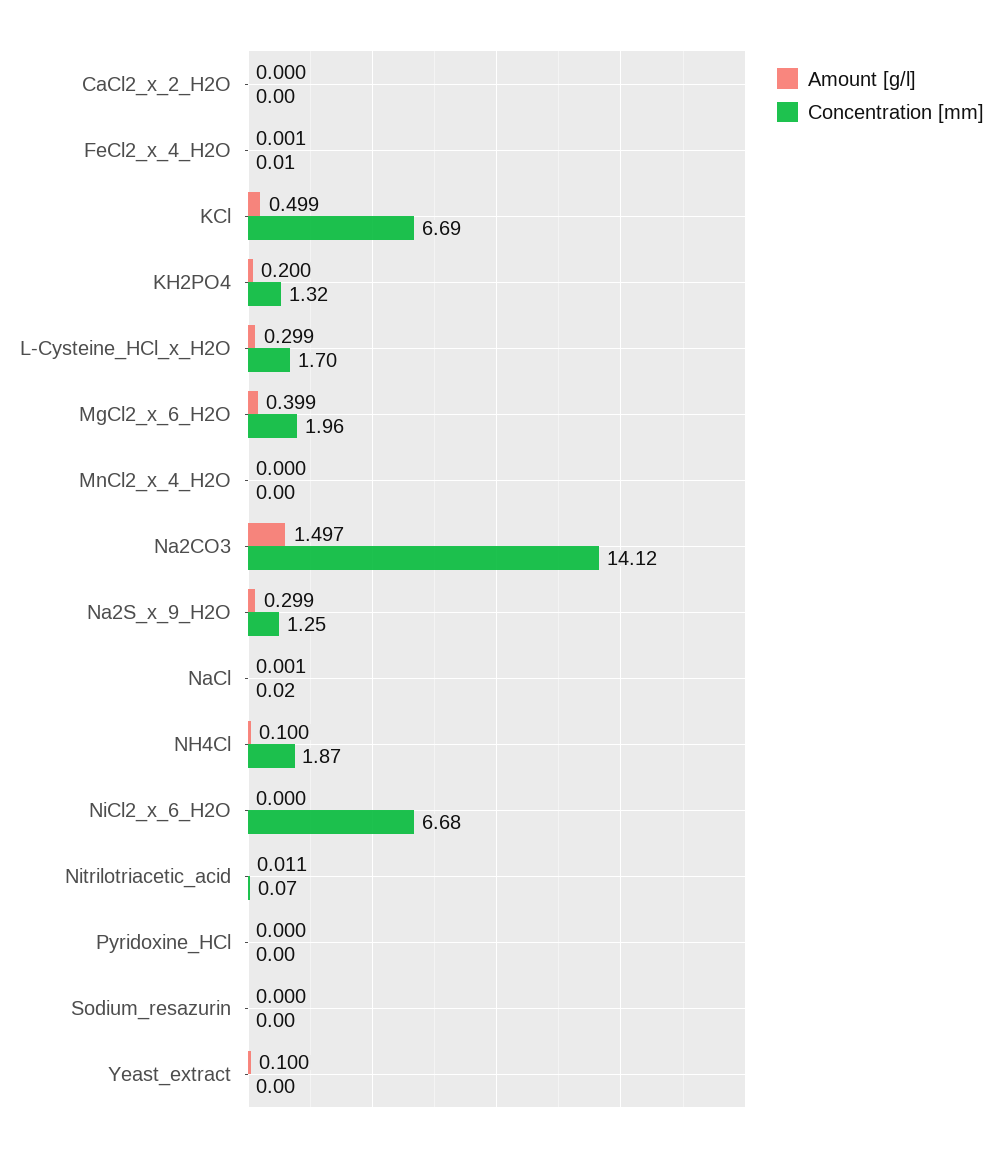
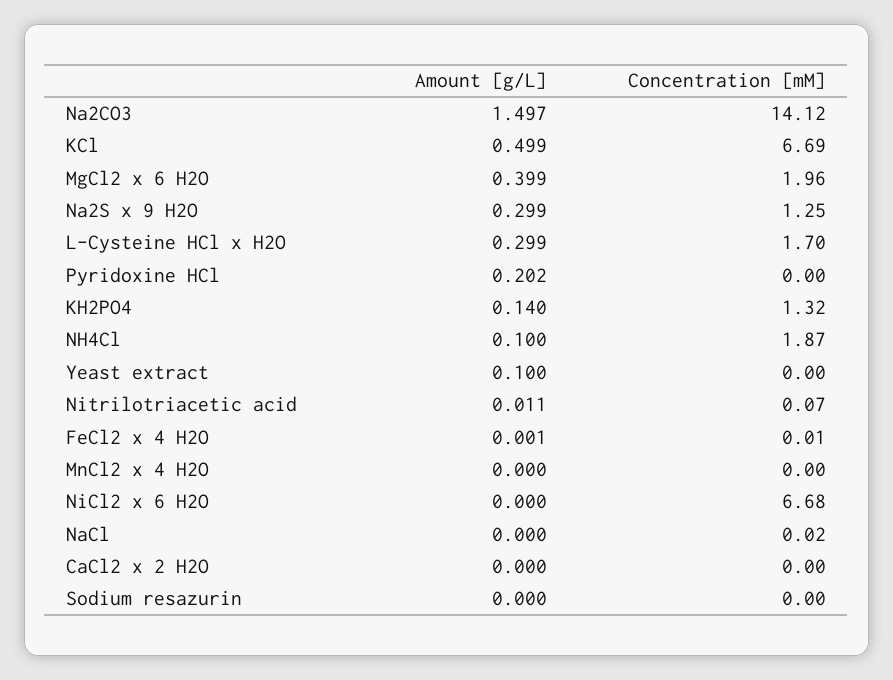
  {
    "Amount [g/l]": {
      "CaCl2_x_2_H2O": 0,
      "FeCl2_x_4_H2O": 0.001,
      "KCl": 0.499,
-     "KH2PO4": 0.2,
+     "KH2PO4": 0.14,
      "L-Cysteine_HCl_x_H2O": 0.299,
      "MgCl2_x_6_H2O": 0.399,
      "MnCl2_x_4_H2O": 0,
      "Na2CO3": 1.497,
      "Na2S_x_9_H2O": 0.299,
-     "NaCl": 0.001,
+     "NaCl": 0,
      "NH4Cl": 0.1,
      "NiCl2_x_6_H2O": 0,
      "Nitrilotriacetic_acid": 0.011,
-     "Pyridoxine_HCl": 0,
+     "Pyridoxine_HCl": 0.202,
      "Sodium_resazurin": 0,
      "Yeast_extract": 0.1
    },
    "Concentration [mm]": {
      "CaCl2_x_2_H2O": 0,
      "FeCl2_x_4_H2O": 0.01,
      "KCl": 6.69,
      "KH2PO4": 1.32,
      "L-Cysteine_HCl_x_H2O": 1.7,
      "MgCl2_x_6_H2O": 1.96,
      "MnCl2_x_4_H2O": 0,
      "Na2CO3": 14.12,
      "Na2S_x_9_H2O": 1.25,
      "NaCl": 0.02,
      "NH4Cl": 1.87,
      "NiCl2_x_6_H2O": 6.68,
      "Nitrilotriacetic_acid": 0.07,
      "Pyridoxine_HCl": 0,
      "Sodium_resazurin": 0,
      "Yeast_extract": 0
    }
  }

